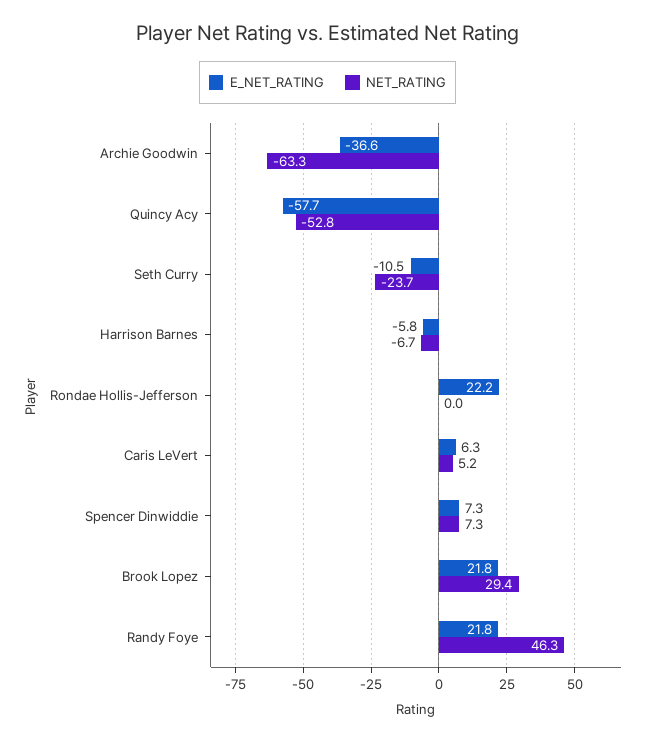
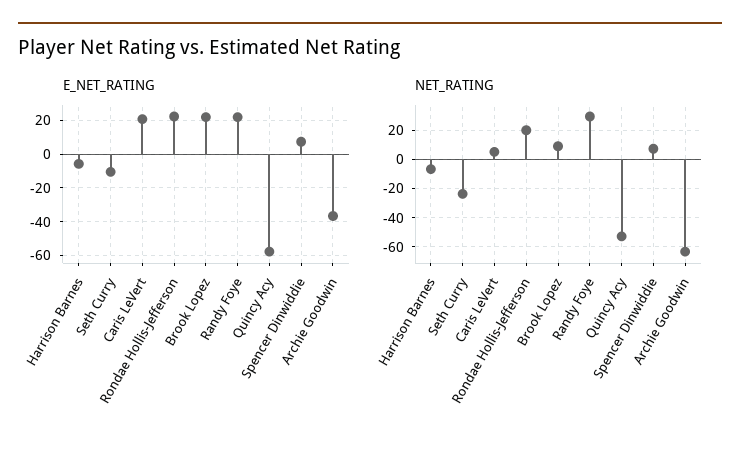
  {
    "E_NET_RATING": {
      "Archie Goodwin": -36.6,
      "Quincy Acy": -57.7,
      "Seth Curry": -10.5,
      "Harrison Barnes": -5.8,
      "Rondae Hollis-Jefferson": 22.2,
-     "Caris LeVert": 6.3,
+     "Caris LeVert": 20,
      "Spencer Dinwiddie": 7.3,
      "Brook Lopez": 21.8,
      "Randy Foye": 21.8
    },
    "NET_RATING": {
      "Archie Goodwin": -63.3,
      "Quincy Acy": -52.8,
      "Seth Curry": -23.7,
      "Harrison Barnes": -6.7,
-     "Rondae Hollis-Jefferson": 0,
+     "Rondae Hollis-Jefferson": 20,
      "Caris LeVert": 5.2,
      "Spencer Dinwiddie": 7.3,
-     "Brook Lopez": 29.4,
+     "Brook Lopez": 10,
-     "Randy Foye": 46.3
+     "Randy Foye": 30
    }
  }

